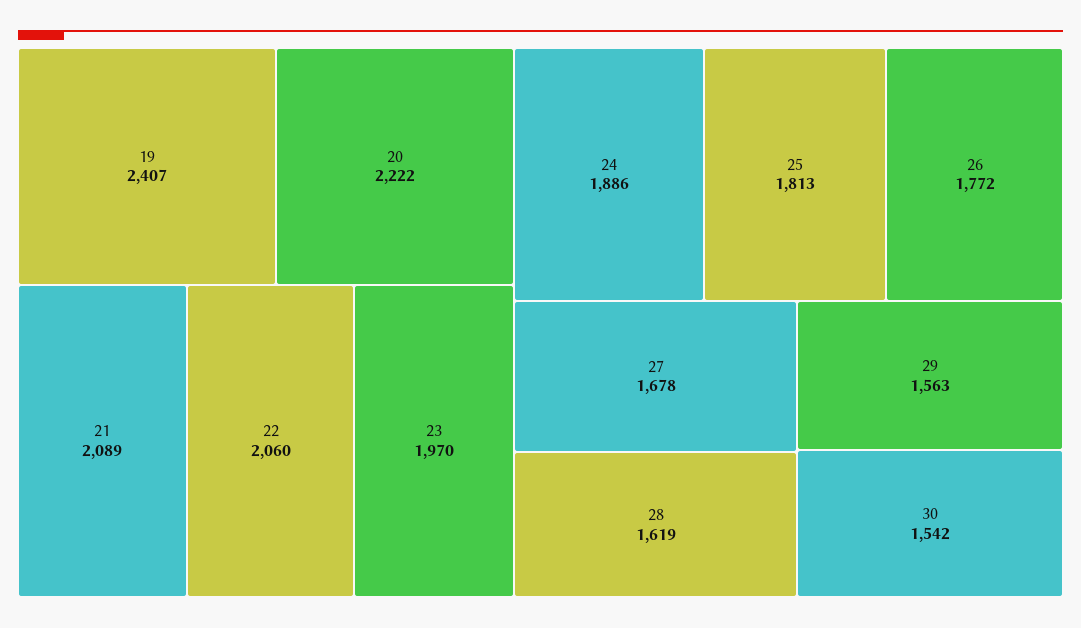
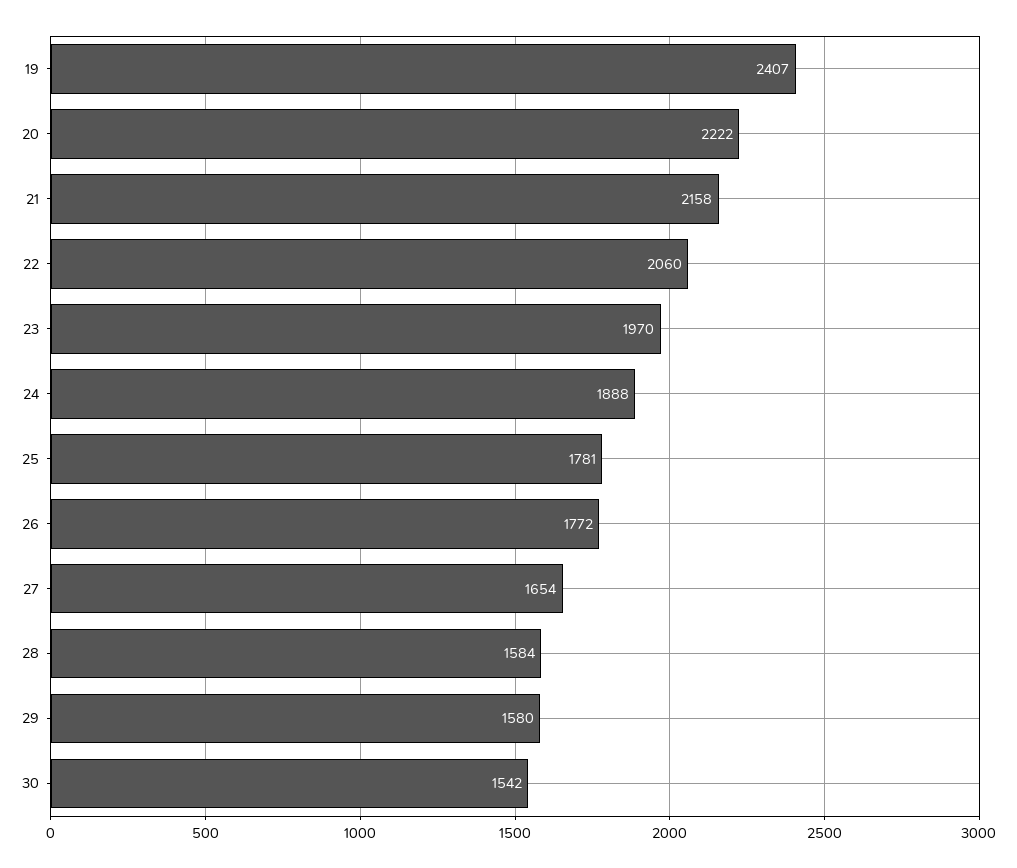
  {
    "19": 2407,
    "20": 2222,
-   "21": 2089,
+   "21": 2158,
    "22": 2060,
    "23": 1970,
-   "24": 1886,
+   "24": 1888,
-   "25": 1813,
+   "25": 1781,
    "26": 1772,
-   "27": 1678,
+   "27": 1654,
-   "28": 1619,
+   "28": 1584,
-   "29": 1563,
+   "29": 1580,
    "30": 1542
  }

